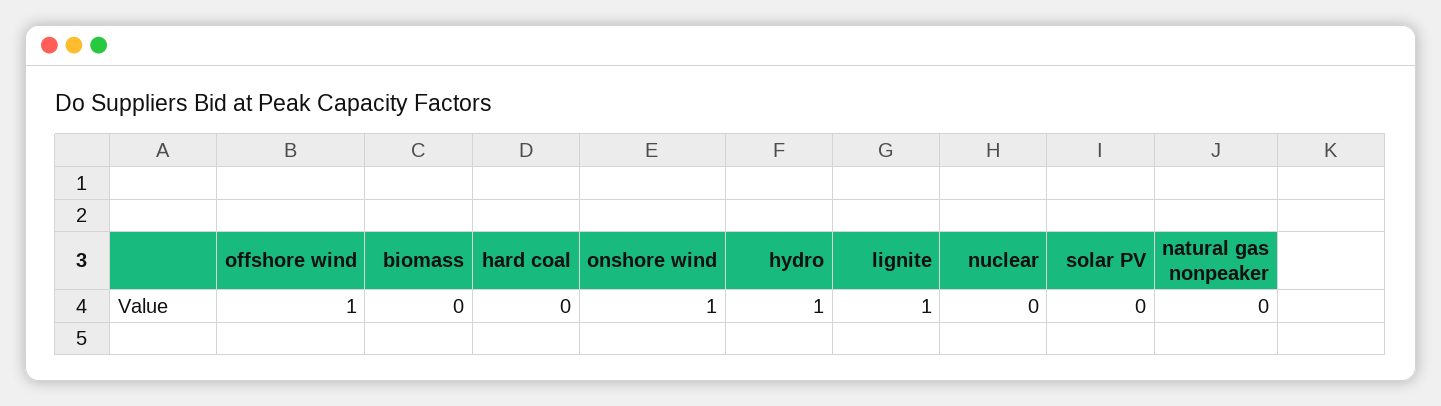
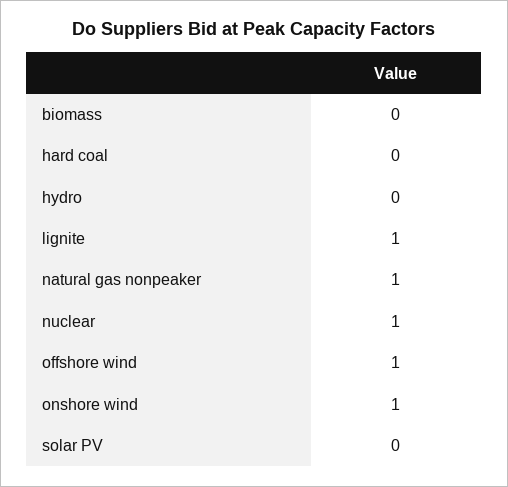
  {
    "offshore wind": 1,
    "biomass": 0,
    "hard coal": 0,
    "onshore wind": 1,
-   "hydro": 1,
+   "hydro": 0,
    "lignite": 1,
-   "nuclear": 0,
+   "nuclear": 1,
    "solar PV": 0,
-   "natural gas nonpeaker": 0
+   "natural gas nonpeaker": 1
  }

